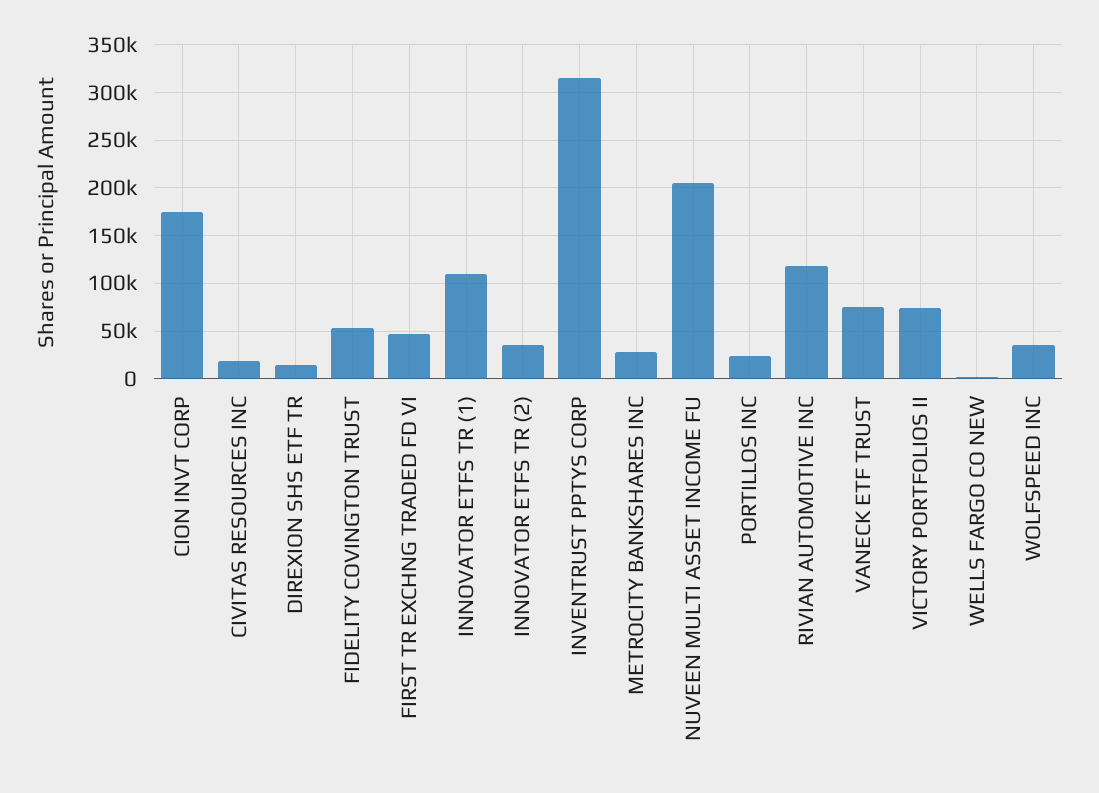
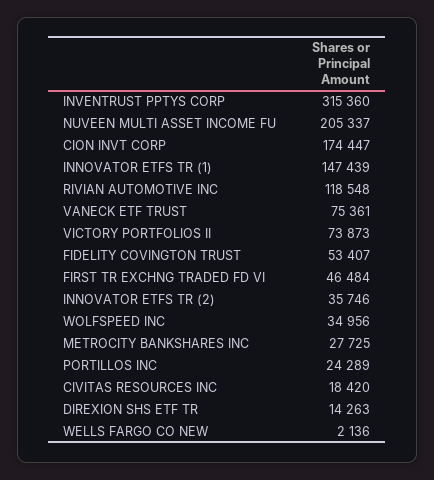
  {
    "CION INVT CORP": 174447,
    "CIVITAS RESOURCES INC": 18420,
    "DIREXION SHS ETF TR": 14263,
    "FIDELITY COVINGTON TRUST": 53407,
    "FIRST TR EXCHNG TRADED FD VI": 46484,
-   "INNOVATOR ETFS TR (1)": 110000,
+   "INNOVATOR ETFS TR (1)": 147439,
    "INNOVATOR ETFS TR (2)": 35746,
    "INVENTRUST PPTYS CORP": 315360,
    "METROCITY BANKSHARES INC": 27725,
    "NUVEEN MULTI ASSET INCOME FU": 205337,
    "PORTILLOS INC": 24289,
    "RIVIAN AUTOMOTIVE INC": 118548,
    "VANECK ETF TRUST": 75361,
    "VICTORY PORTFOLIOS II": 73873,
    "WELLS FARGO CO NEW": 2136,
    "WOLFSPEED INC": 34956
  }

